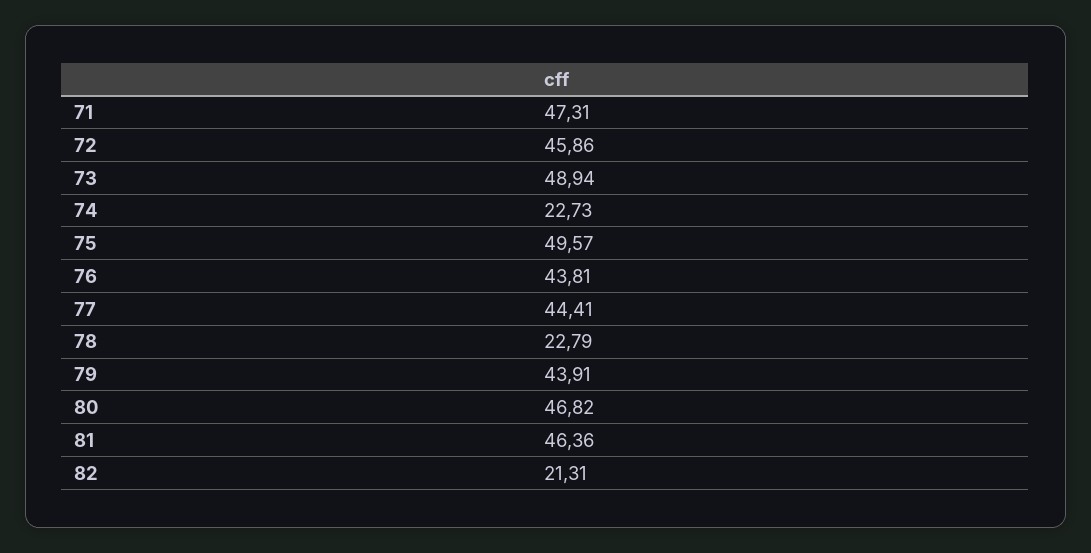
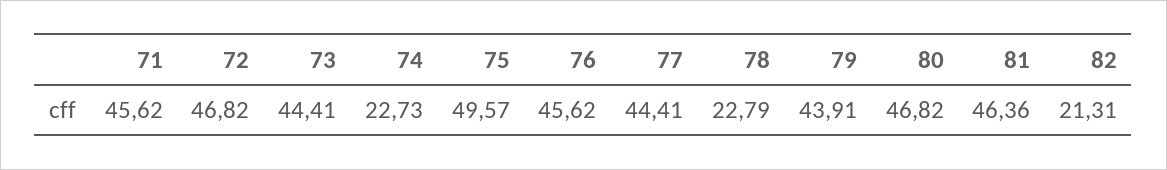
  {
-   "71": 47.31,
+   "71": 45.62,
-   "72": 45.86,
+   "72": 46.82,
-   "73": 48.94,
+   "73": 44.41,
    "74": 22.73,
    "75": 49.57,
-   "76": 43.81,
+   "76": 45.62,
    "77": 44.41,
    "78": 22.79,
    "79": 43.91,
    "80": 46.82,
    "81": 46.36,
    "82": 21.31
  }

